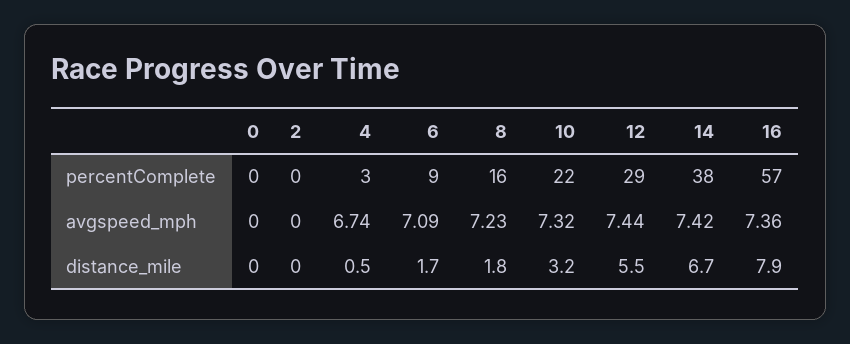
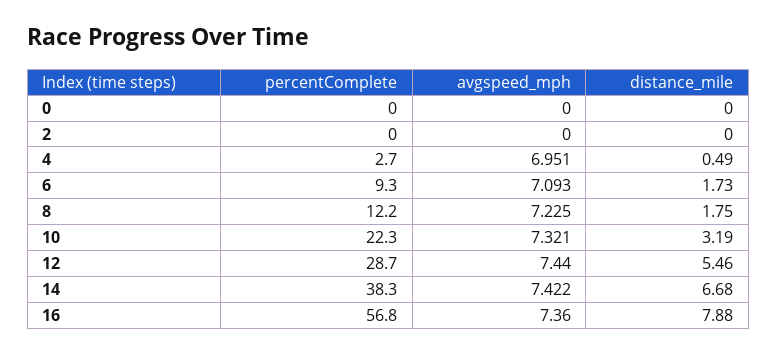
  {
    "0": {
      "percentComplete": 0,
      "avgspeed_mph": 0,
      "distance_mile": 0
    },
    "2": {
      "percentComplete": 0,
      "avgspeed_mph": 0,
      "distance_mile": 0
    },
    "4": {
      "percentComplete": 2.7,
-     "avgspeed_mph": 6.74,
+     "avgspeed_mph": 6.951,
      "distance_mile": 0.49
    },
    "6": {
      "percentComplete": 9.3,
      "avgspeed_mph": 7.093,
      "distance_mile": 1.73
    },
    "8": {
-     "percentComplete": 16,
+     "percentComplete": 12.2,
      "avgspeed_mph": 7.225,
      "distance_mile": 1.75
    },
    "10": {
      "percentComplete": 22.3,
      "avgspeed_mph": 7.321,
      "distance_mile": 3.19
    },
    "12": {
      "percentComplete": 28.7,
      "avgspeed_mph": 7.44,
      "distance_mile": 5.46
    },
    "14": {
      "percentComplete": 38.3,
      "avgspeed_mph": 7.422,
      "distance_mile": 6.68
    },
    "16": {
      "percentComplete": 56.8,
      "avgspeed_mph": 7.36,
      "distance_mile": 7.88
    }
  }

